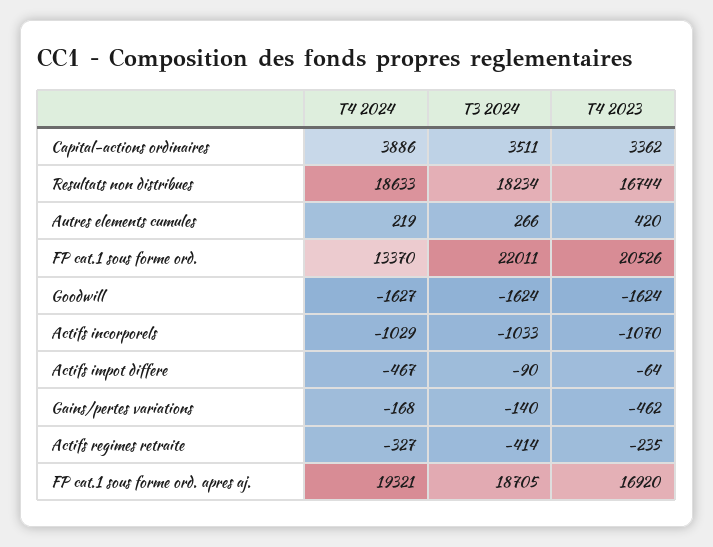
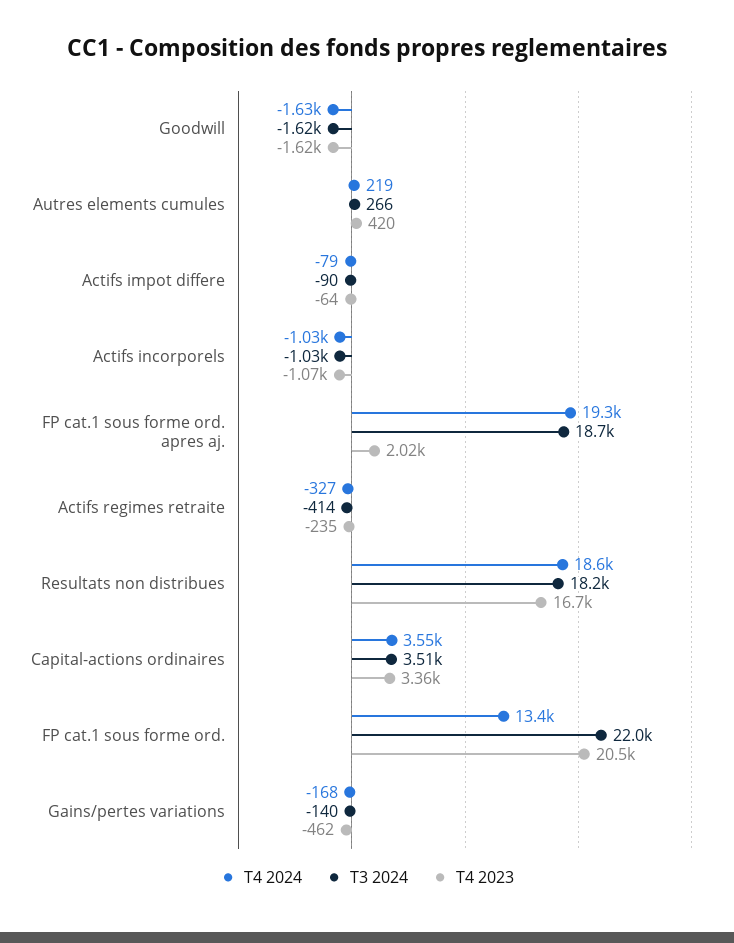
  {
    "T4 2024": {
-     "Capital-actions ordinaires": 3886,
+     "Capital-actions ordinaires": 3550,
      "Resultats non distribues": 18633,
      "Autres elements cumules": 219,
      "FP cat.1 sous forme ord.": 13370,
      "Goodwill": -1627,
      "Actifs incorporels": -1029,
-     "Actifs impot differe": -467,
+     "Actifs impot differe": -79,
      "Gains/pertes variations": -168,
      "Actifs regimes retraite": -327,
      "FP cat.1 sous forme ord. apres aj.": 19321
    },
    "T3 2024": {
      "Capital-actions ordinaires": 3511,
      "Resultats non distribues": 18234,
      "Autres elements cumules": 266,
      "FP cat.1 sous forme ord.": 22011,
      "Goodwill": -1624,
      "Actifs incorporels": -1033,
      "Actifs impot differe": -90,
      "Gains/pertes variations": -140,
      "Actifs regimes retraite": -414,
      "FP cat.1 sous forme ord. apres aj.": 18705
    },
    "T4 2023": {
      "Capital-actions ordinaires": 3362,
      "Resultats non distribues": 16744,
      "Autres elements cumules": 420,
      "FP cat.1 sous forme ord.": 20526,
      "Goodwill": -1624,
      "Actifs incorporels": -1070,
      "Actifs impot differe": -64,
      "Gains/pertes variations": -462,
      "Actifs regimes retraite": -235,
-     "FP cat.1 sous forme ord. apres aj.": 16920
+     "FP cat.1 sous forme ord. apres aj.": 2020
    }
  }

